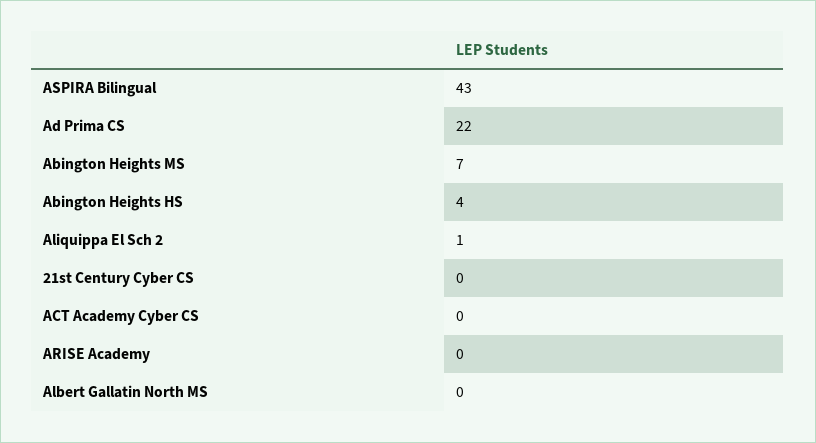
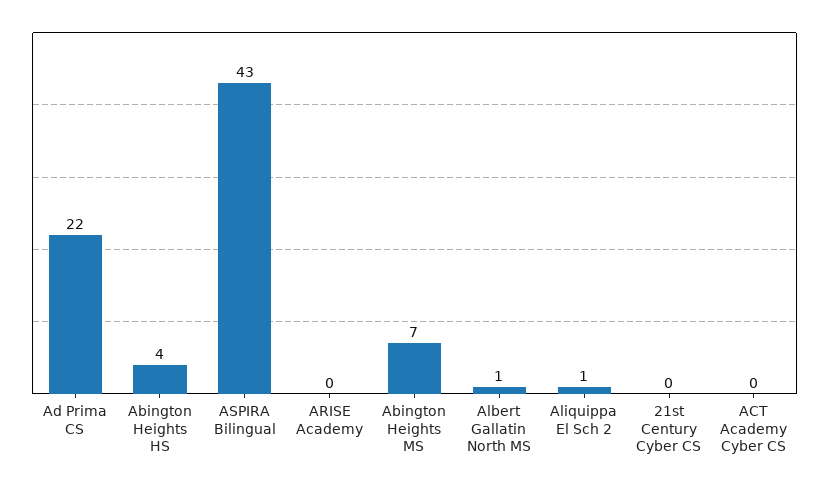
  {
    "ASPIRA Bilingual": 43,
    "Ad Prima CS": 22,
    "Abington Heights MS": 7,
    "Abington Heights HS": 4,
    "Aliquippa El Sch 2": 1,
    "21st Century Cyber CS": 0,
    "ACT Academy Cyber CS": 0,
    "ARISE Academy": 0,
-   "Albert Gallatin North MS": 0
+   "Albert Gallatin North MS": 1
  }

